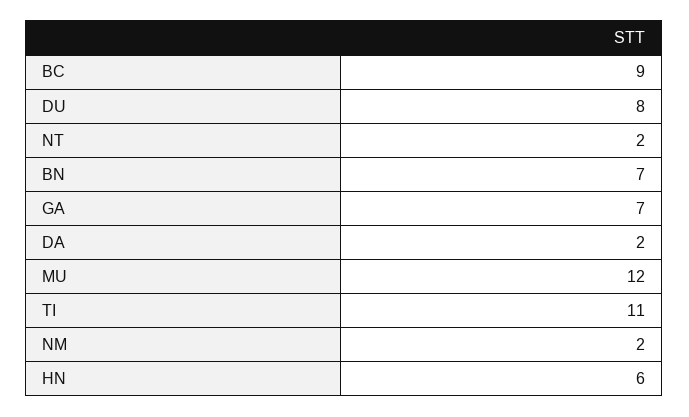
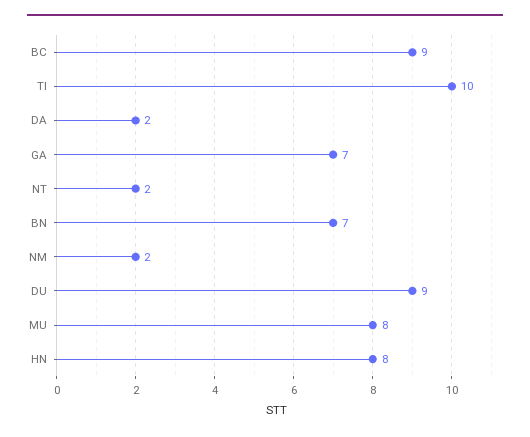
  {
    "BC": 9,
-   "DU": 8,
+   "DU": 9,
    "NT": 2,
    "BN": 7,
    "GA": 7,
    "DA": 2,
-   "MU": 12,
+   "MU": 8,
-   "TI": 11,
+   "TI": 10,
    "NM": 2,
-   "HN": 6
+   "HN": 8
  }

